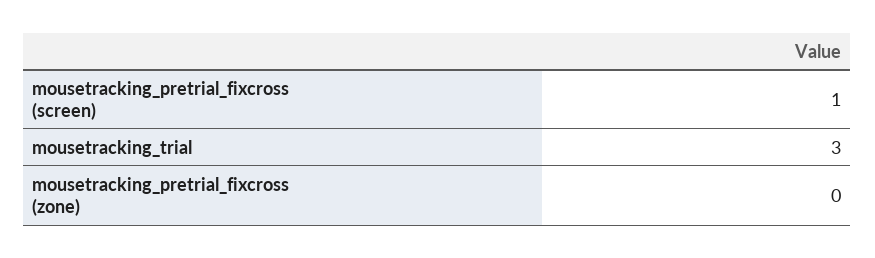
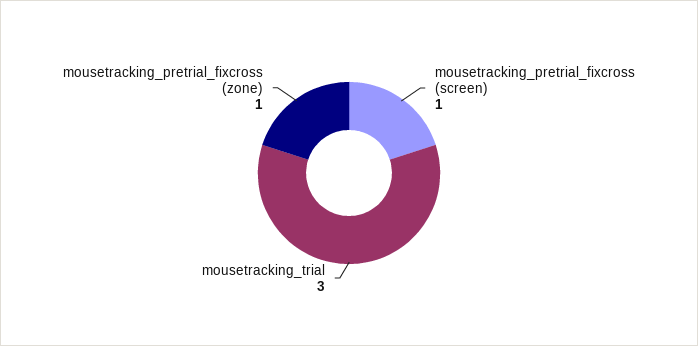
  {
    "mousetracking_pretrial_fixcross (screen)": 1,
    "mousetracking_trial": 3,
-   "mousetracking_pretrial_fixcross (zone)": 0
+   "mousetracking_pretrial_fixcross (zone)": 1
  }

